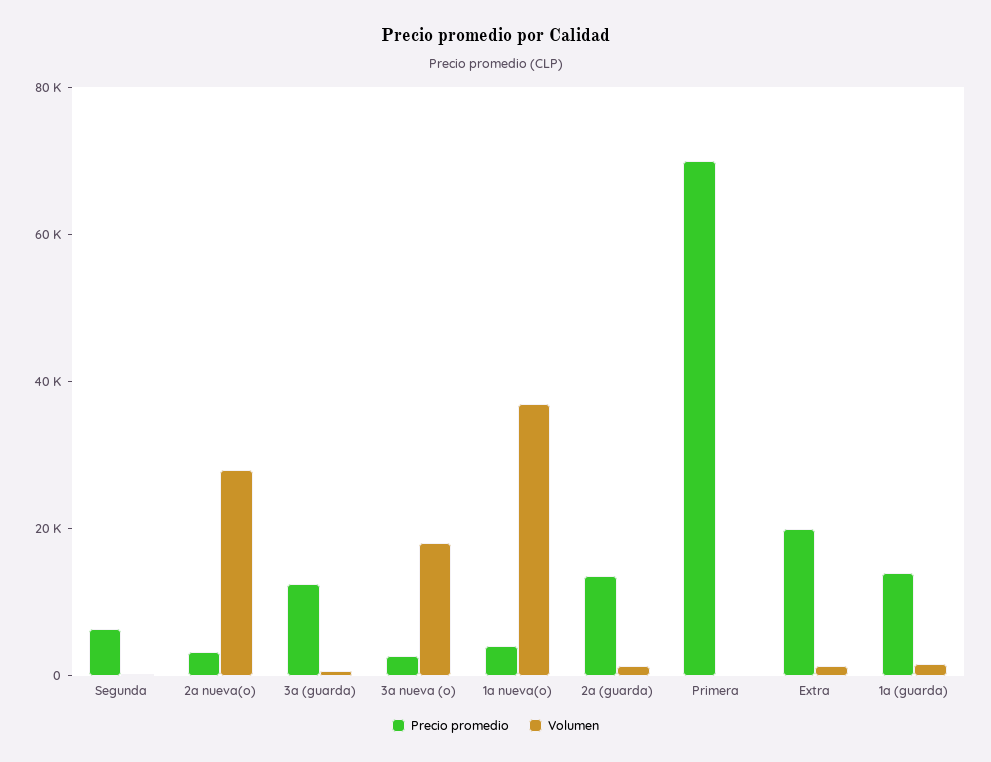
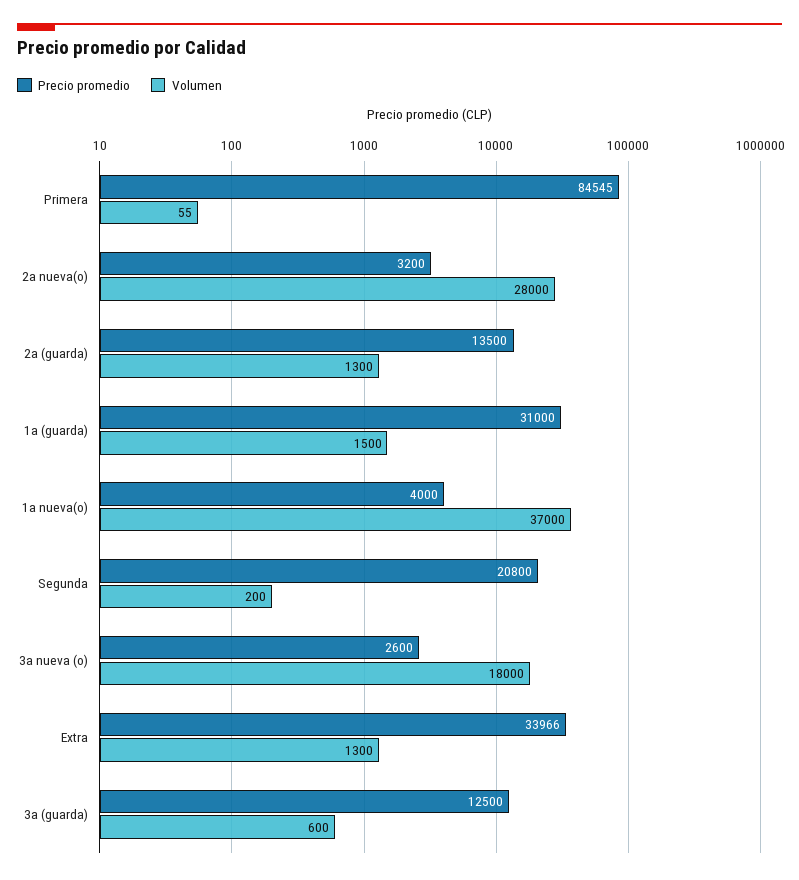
  {
    "Precio promedio": {
-     "Segunda": 5000,
+     "Segunda": 20800,
      "2a nueva(o)": 3200,
      "3a (guarda)": 12500,
      "3a nueva (o)": 2600,
      "1a nueva(o)": 4000,
      "2a (guarda)": 13500,
-     "Primera": 70000,
+     "Primera": 84545,
-     "Extra": 20000,
+     "Extra": 33966,
-     "1a (guarda)": 15000
+     "1a (guarda)": 31000
    },
    "Volumen": {
      "Segunda": 200,
      "2a nueva(o)": 28000,
      "3a (guarda)": 600,
      "3a nueva (o)": 18000,
      "1a nueva(o)": 37000,
      "2a (guarda)": 1300,
      "Primera": 55,
      "Extra": 1300,
      "1a (guarda)": 1500
    }
  }

